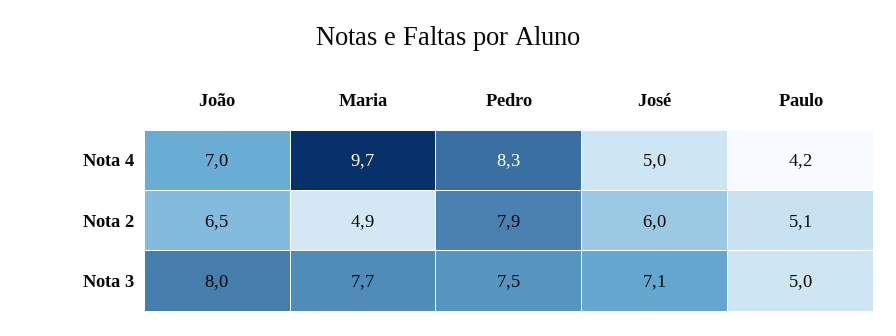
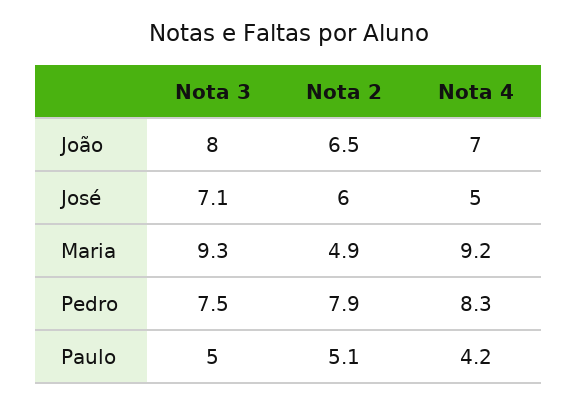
  {
    "João": {
      "Nota 4": 7,
      "Nota 2": 6.5,
      "Nota 3": 8
    },
    "Maria": {
-     "Nota 4": 9.7,
+     "Nota 4": 9.2,
      "Nota 2": 4.9,
-     "Nota 3": 7.7
+     "Nota 3": 9.3
    },
    "Pedro": {
      "Nota 4": 8.3,
      "Nota 2": 7.9,
      "Nota 3": 7.5
    },
    "José": {
      "Nota 4": 5,
      "Nota 2": 6,
      "Nota 3": 7.1
    },
    "Paulo": {
      "Nota 4": 4.2,
      "Nota 2": 5.1,
      "Nota 3": 5
    }
  }

